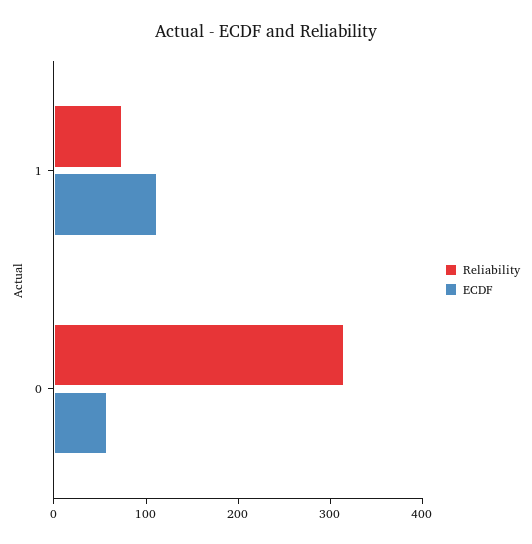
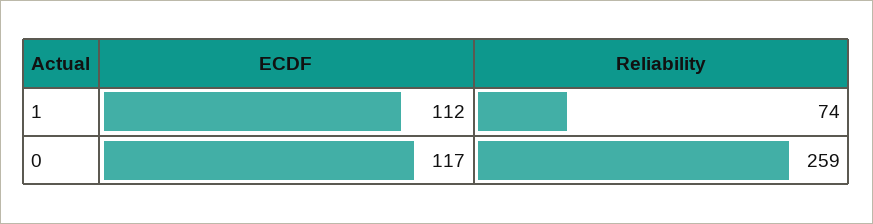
  {
    "Reliability": {
      "1": 74,
-     "0": 320
+     "0": 259
    },
    "ECDF": {
      "1": 112,
-     "0": 60
+     "0": 117
    }
  }

